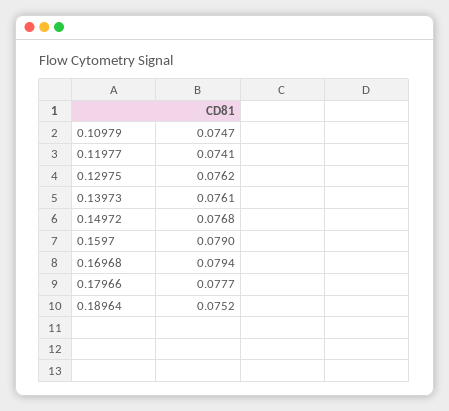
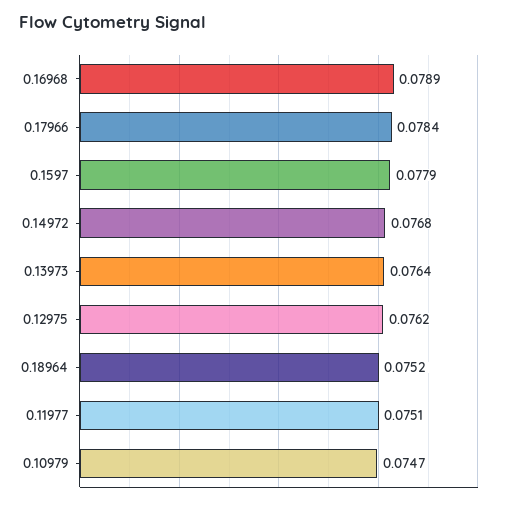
  {
    "0.10979": 0.0747,
-   "0.11977": 0.0741,
+   "0.11977": 0.0751,
    "0.12975": 0.0762,
-   "0.13973": 0.0761,
+   "0.13973": 0.0764,
    "0.14972": 0.0768,
-   "0.1597": 0.079,
+   "0.1597": 0.0779,
-   "0.16968": 0.0794,
+   "0.16968": 0.0789,
-   "0.17966": 0.0777,
+   "0.17966": 0.0784,
    "0.18964": 0.0752
  }

